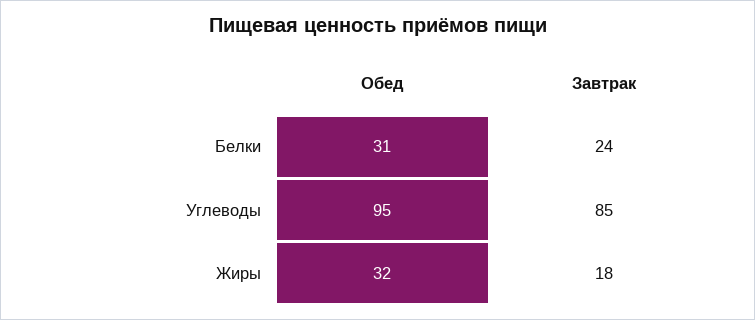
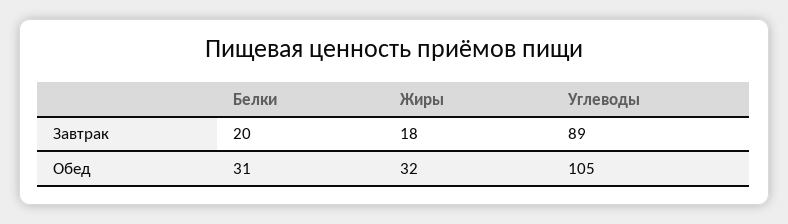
  {
    "Обед": {
      "Белки": 31,
-     "Углеводы": 95,
+     "Углеводы": 105,
      "Жиры": 32
    },
    "Завтрак": {
-     "Белки": 24,
+     "Белки": 20,
-     "Углеводы": 85,
+     "Углеводы": 89,
      "Жиры": 18
    }
  }

